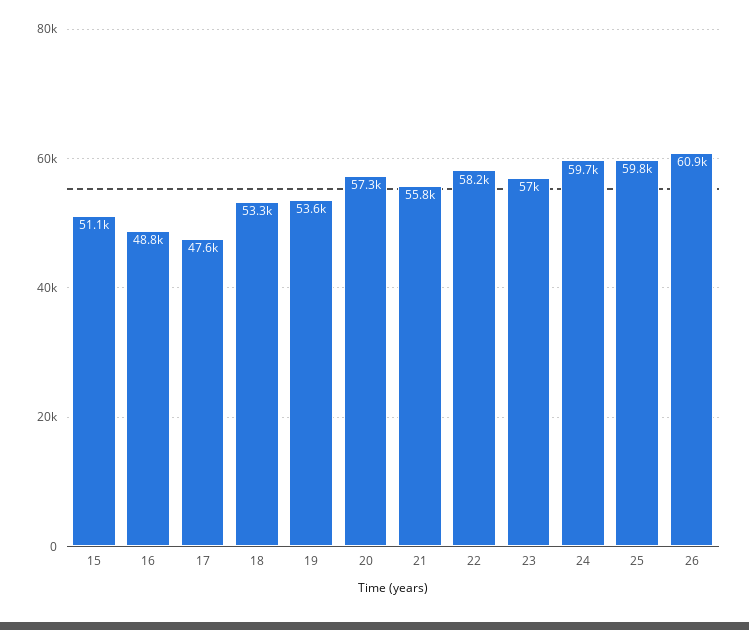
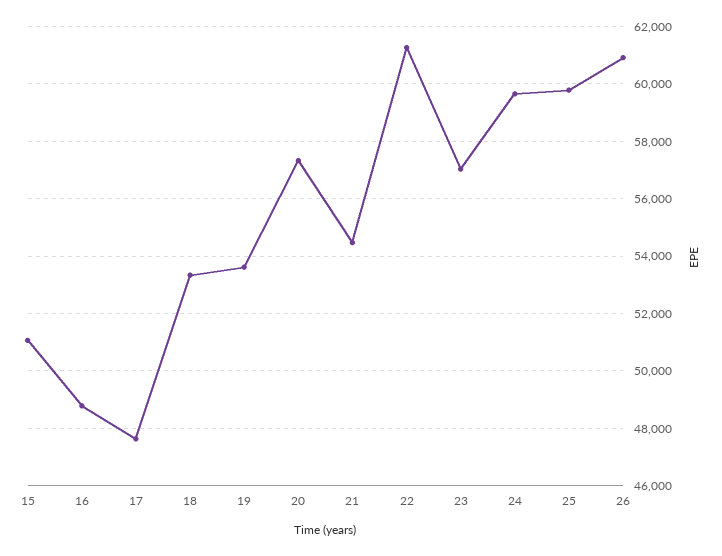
  {
    "15": 51100,
    "16": 48800,
    "17": 47600,
    "18": 53300,
    "19": 53600,
    "20": 57300,
-   "21": 55800,
+   "21": 54500,
-   "22": 58200,
+   "22": 61250,
    "23": 57000,
    "24": 59700,
    "25": 59800,
    "26": 60900
  }

